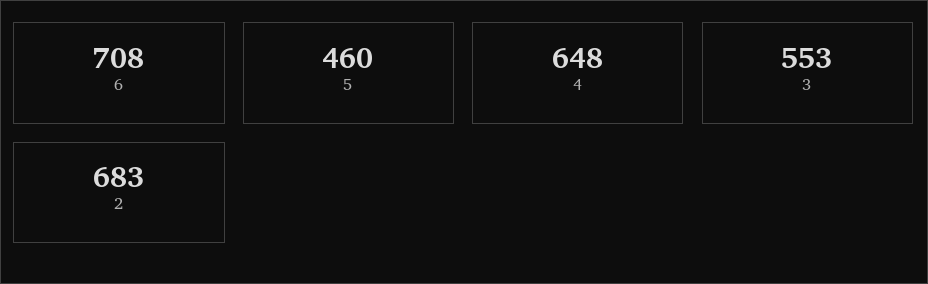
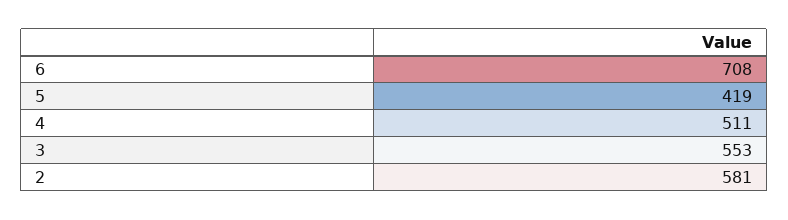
  {
    "6": 708,
-   "5": 460,
+   "5": 419,
-   "4": 648,
+   "4": 511,
    "3": 553,
-   "2": 683
+   "2": 581
  }

